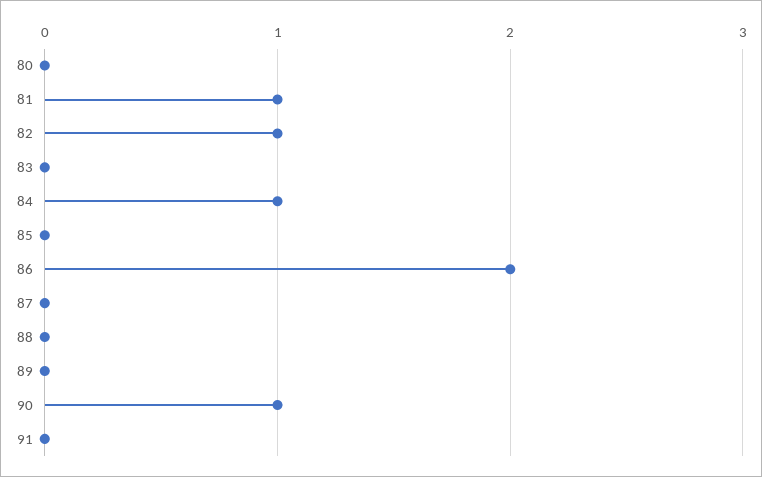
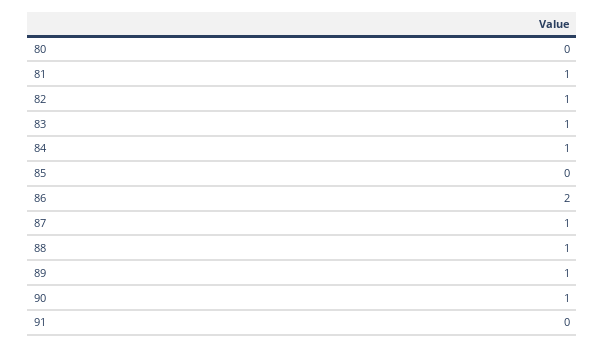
  {
    "80": 0,
    "81": 1,
    "82": 1,
-   "83": 0,
+   "83": 1,
    "84": 1,
    "85": 0,
    "86": 2,
-   "87": 0,
+   "87": 1,
-   "88": 0,
+   "88": 1,
-   "89": 0,
+   "89": 1,
    "90": 1,
    "91": 0
  }

